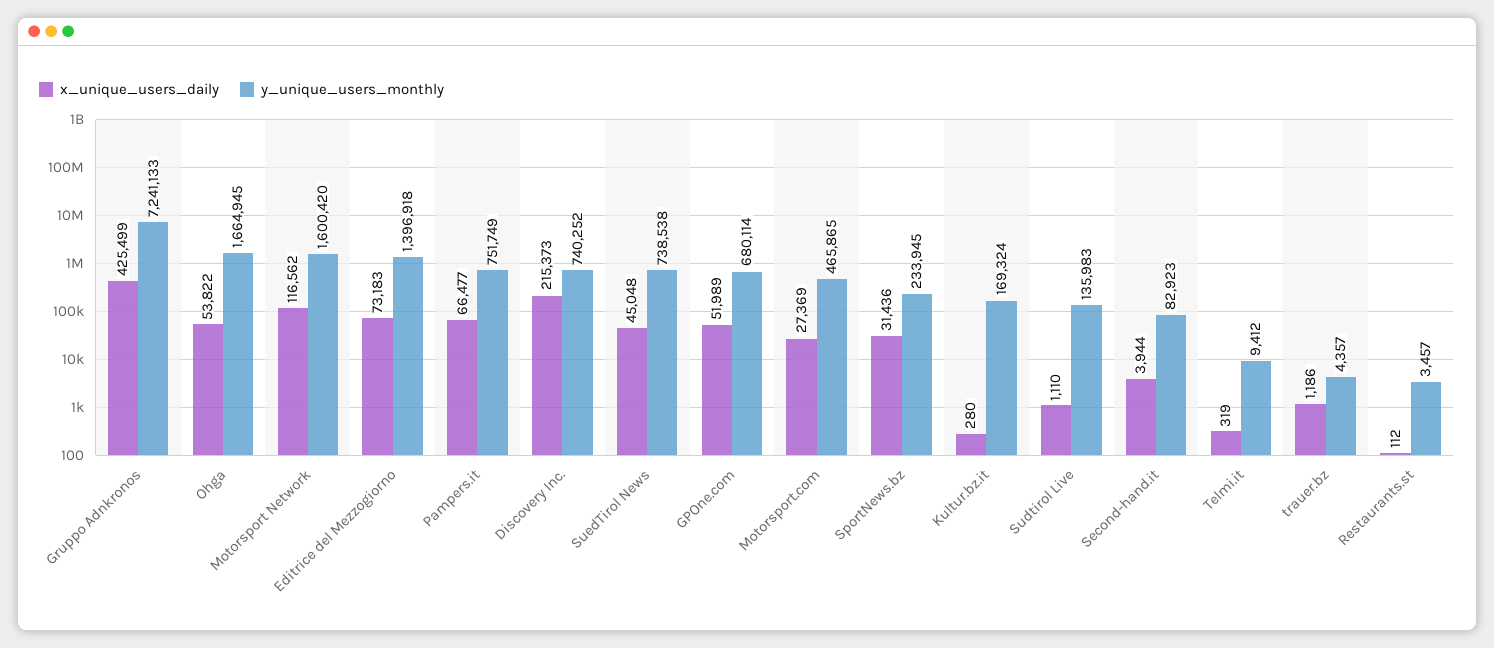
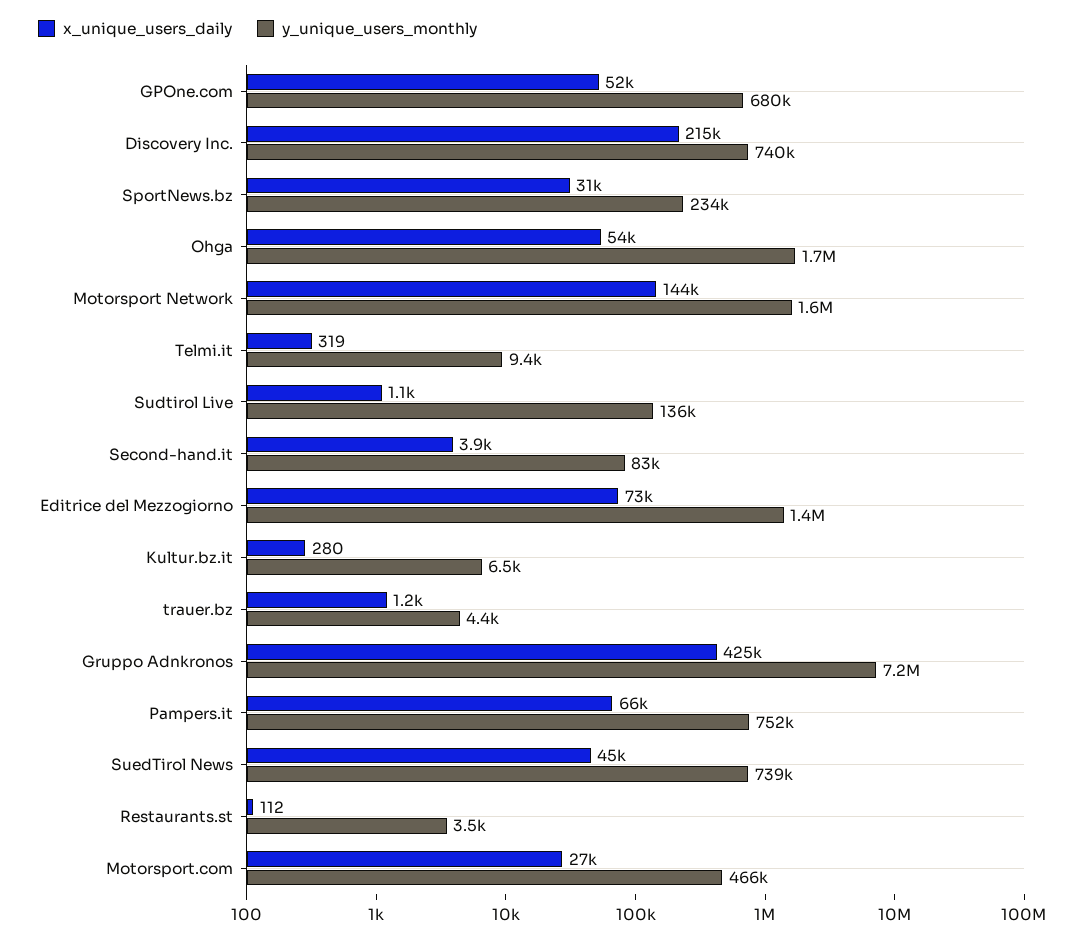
  {
    "x_unique_users_daily": {
      "Gruppo Adnkronos": 425499,
      "Ohga": 53822,
-     "Motorsport Network": 116562,
+     "Motorsport Network": 144000,
      "Editrice del Mezzogiorno": 73183,
      "Pampers.it": 66477,
      "Discovery Inc.": 215373,
      "SuedTirol News": 45048,
      "GPOne.com": 51989,
      "Motorsport.com": 27369,
      "SportNews.bz": 31436,
      "Kultur.bz.it": 280,
      "Sudtirol Live": 1110,
      "Second-hand.it": 3944,
      "Telmi.it": 319,
      "trauer.bz": 1186,
      "Restaurants.st": 112
    },
    "y_unique_users_monthly": {
      "Gruppo Adnkronos": 7241133,
      "Ohga": 1664945,
      "Motorsport Network": 1600420,
      "Editrice del Mezzogiorno": 1396918,
      "Pampers.it": 751749,
      "Discovery Inc.": 740252,
      "SuedTirol News": 738538,
      "GPOne.com": 680114,
      "Motorsport.com": 465865,
      "SportNews.bz": 233945,
-     "Kultur.bz.it": 169324,
+     "Kultur.bz.it": 6500,
      "Sudtirol Live": 135983,
      "Second-hand.it": 82923,
      "Telmi.it": 9412,
      "trauer.bz": 4357,
      "Restaurants.st": 3457
    }
  }

